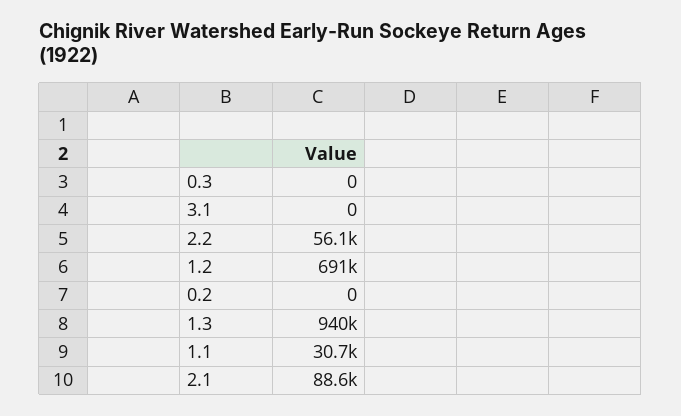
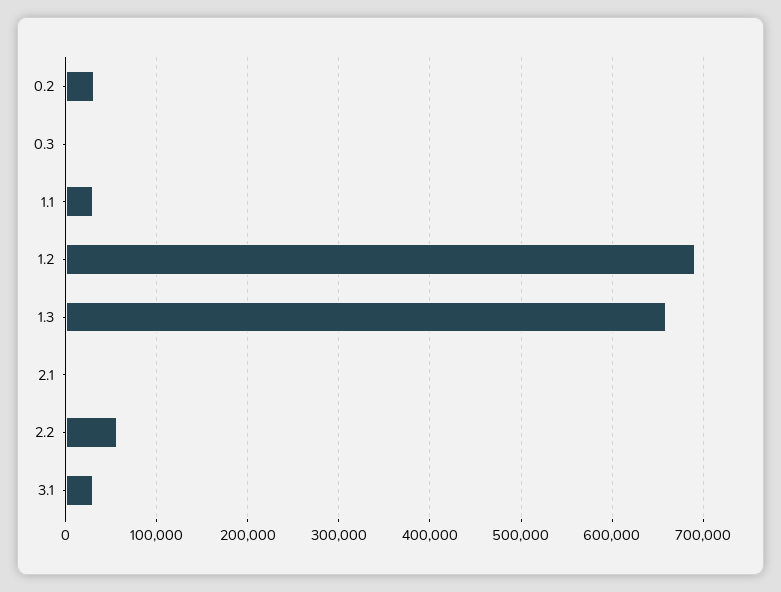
  {
    "0.3": 0,
-   "3.1": 0,
+   "3.1": 30000,
    "2.2": 56100,
    "1.2": 691000,
-   "0.2": 0,
+   "0.2": 30000,
-   "1.3": 940000,
+   "1.3": 660000,
    "1.1": 30700,
-   "2.1": 88600
+   "2.1": 0
  }

